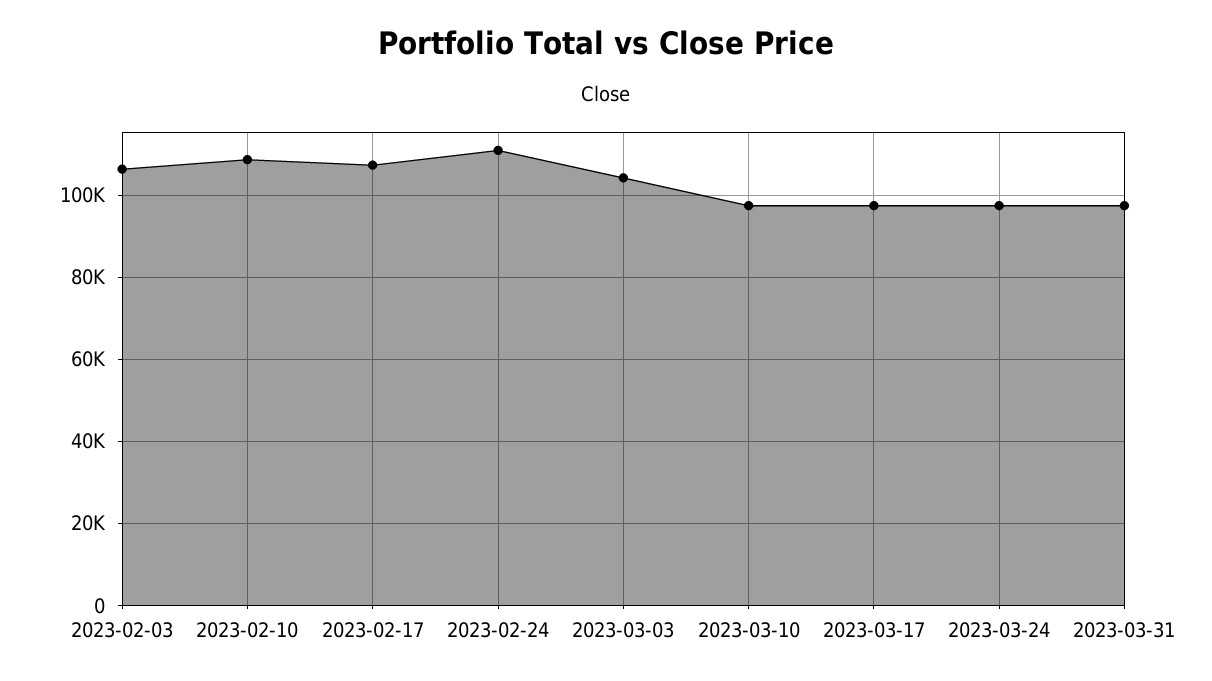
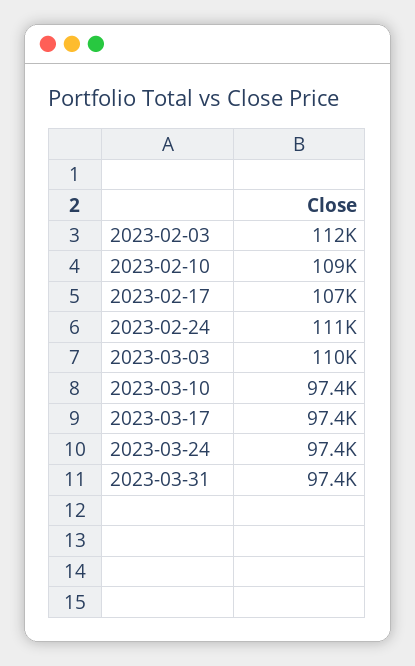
  {
-   "2023-02-03": 106000,
+   "2023-02-03": 112000,
    "2023-02-10": 109000,
    "2023-02-17": 107000,
    "2023-02-24": 111000,
-   "2023-03-03": 104000,
+   "2023-03-03": 110000,
    "2023-03-10": 97400,
    "2023-03-17": 97400,
    "2023-03-24": 97400,
    "2023-03-31": 97400
  }

